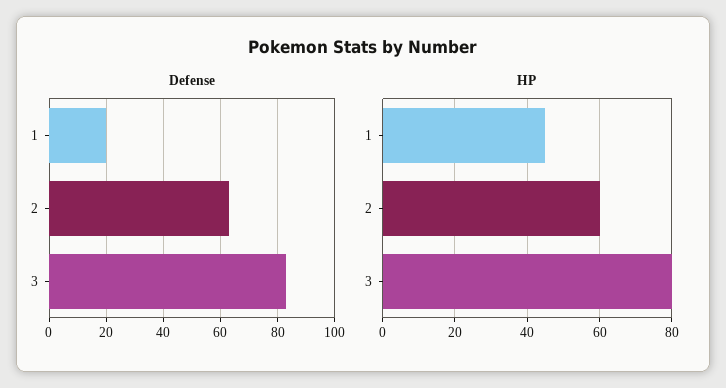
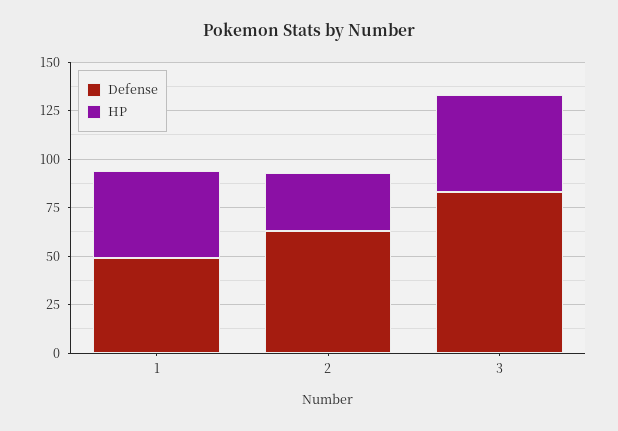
  {
    "Defense": {
-     "1": 20,
+     "1": 50,
      "2": 65,
      "3": 85
    },
    "HP": {
      "1": 45,
-     "2": 60,
+     "2": 30,
-     "3": 80
+     "3": 50
    }
  }

